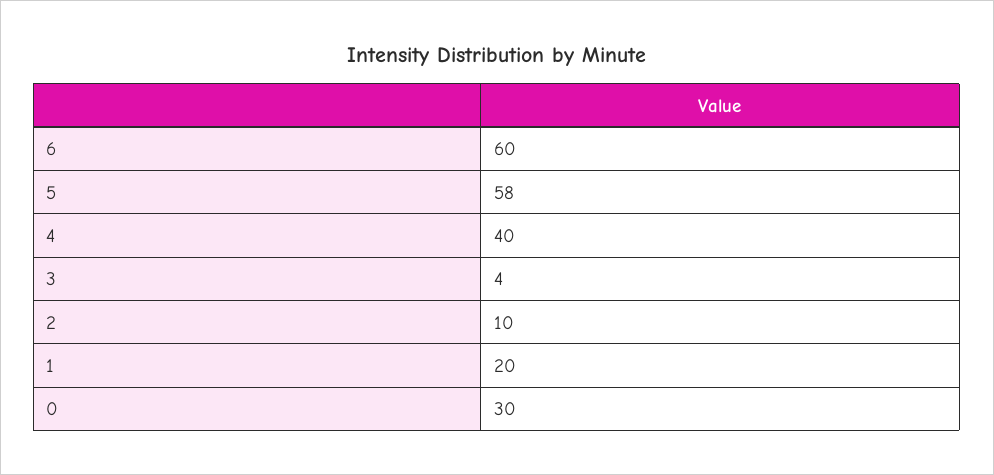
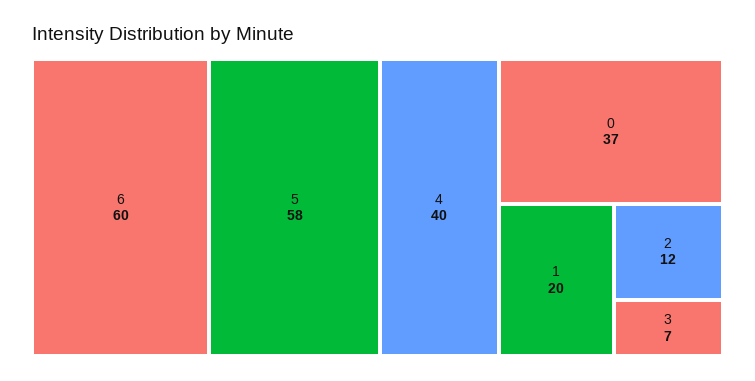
  {
    "6": 60,
    "5": 58,
    "4": 40,
-   "3": 4,
+   "3": 7,
-   "2": 10,
+   "2": 12,
    "1": 20,
-   "0": 30
+   "0": 37
  }

